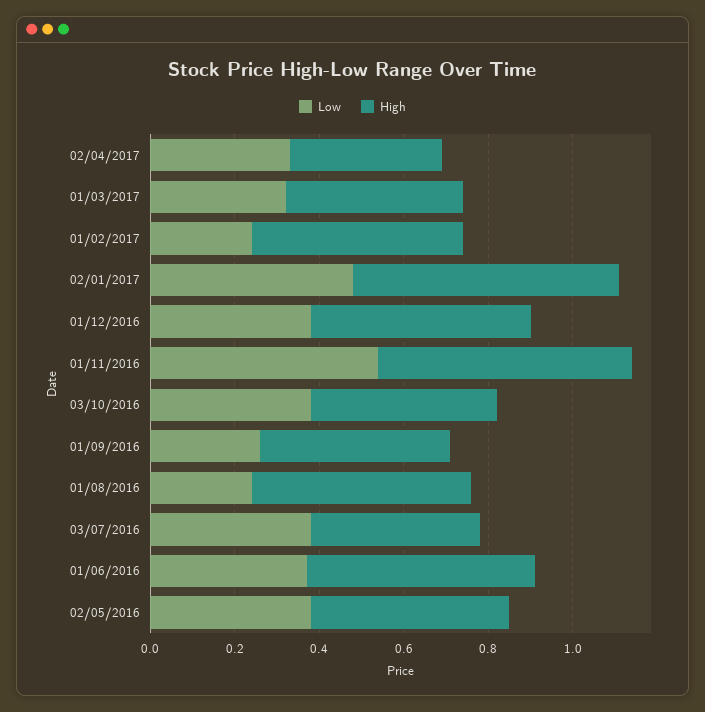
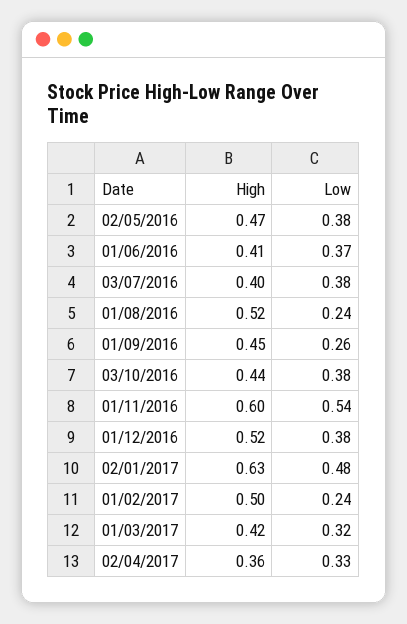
  {
    "Low": {
      "02/04/2017": 0.33,
      "01/03/2017": 0.32,
      "01/02/2017": 0.24,
      "02/01/2017": 0.48,
      "01/12/2016": 0.38,
      "01/11/2016": 0.54,
      "03/10/2016": 0.38,
      "01/09/2016": 0.26,
      "01/08/2016": 0.24,
      "03/07/2016": 0.38,
      "01/06/2016": 0.37,
      "02/05/2016": 0.38
    },
    "High": {
      "02/04/2017": 0.36,
      "01/03/2017": 0.42,
      "01/02/2017": 0.5,
      "02/01/2017": 0.63,
      "01/12/2016": 0.52,
      "01/11/2016": 0.6,
      "03/10/2016": 0.44,
      "01/09/2016": 0.45,
      "01/08/2016": 0.52,
      "03/07/2016": 0.4,
-     "01/06/2016": 0.55,
+     "01/06/2016": 0.41,
      "02/05/2016": 0.47
    }
  }

